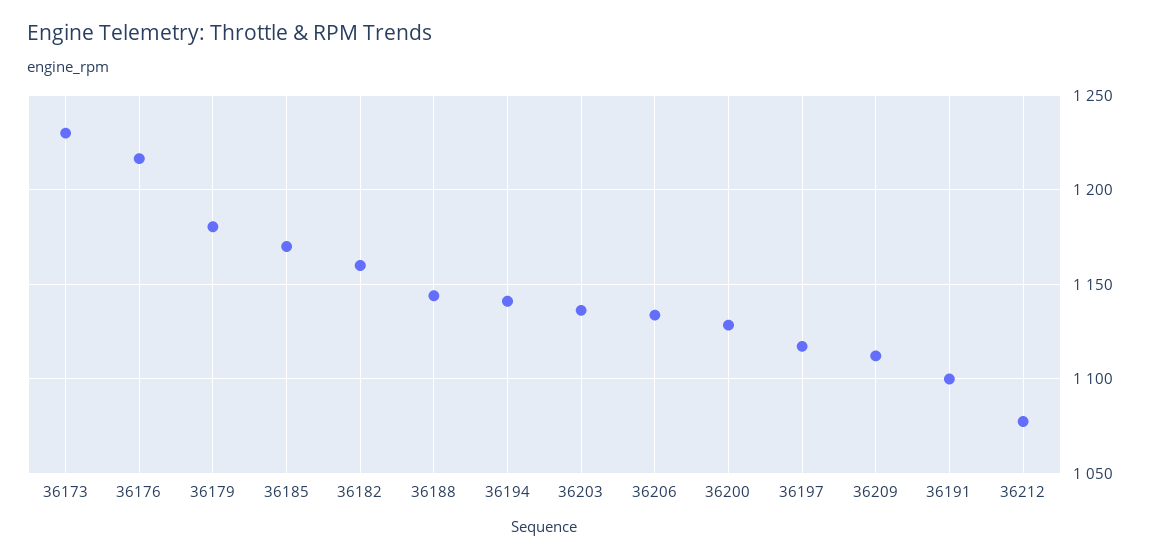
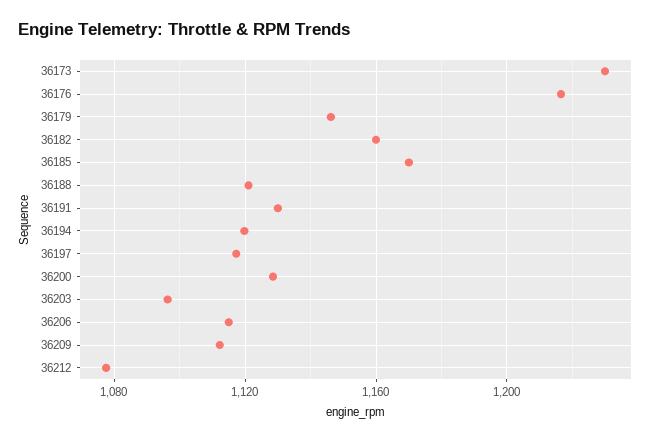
  {
    "36173": 1230,
    "36176": 1215,
-   "36179": 1180,
+   "36179": 1145,
    "36185": 1170,
    "36182": 1160,
-   "36188": 1145,
+   "36188": 1120,
-   "36194": 1140,
+   "36194": 1120,
-   "36203": 1135,
+   "36203": 1095,
-   "36206": 1135,
+   "36206": 1115,
    "36200": 1130,
    "36197": 1115,
    "36209": 1110,
-   "36191": 1100,
+   "36191": 1130,
    "36212": 1080
  }

